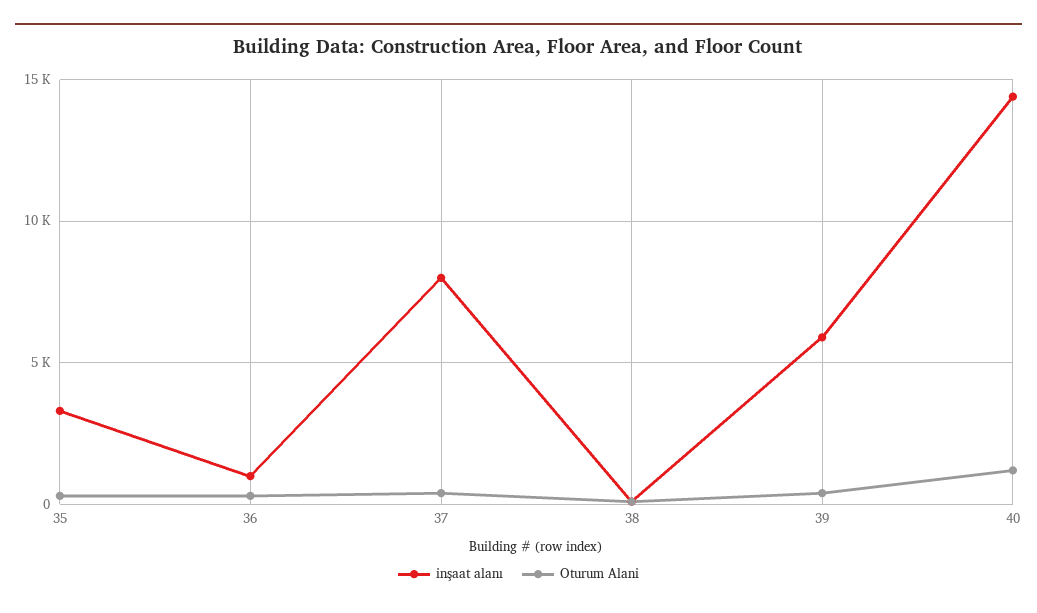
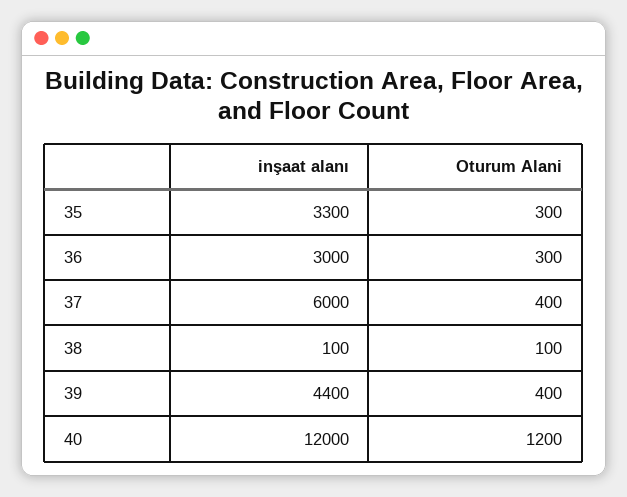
  {
    "inşaat alanı": {
      "35": 3300,
-     "36": 1000,
+     "36": 3000,
-     "37": 8000,
+     "37": 6000,
      "38": 100,
-     "39": 6000,
+     "39": 4400,
-     "40": 14500
+     "40": 12000
    },
    "Oturum Alani": {
      "35": 300,
      "36": 300,
      "37": 400,
      "38": 100,
      "39": 400,
      "40": 1200
    }
  }

